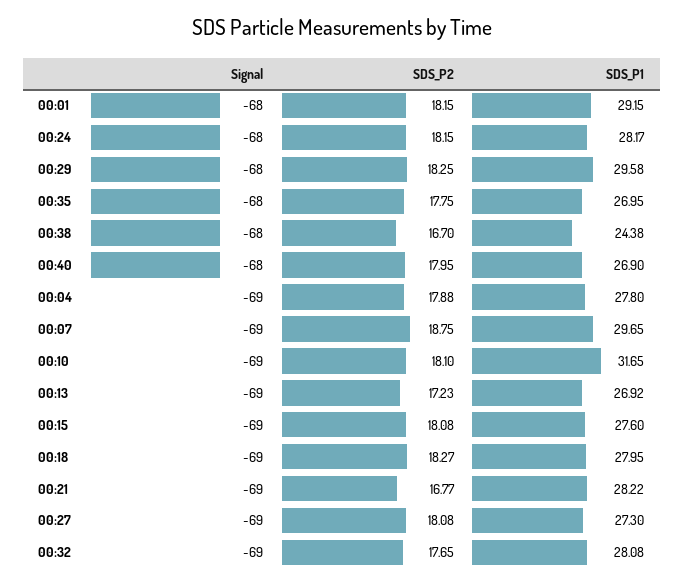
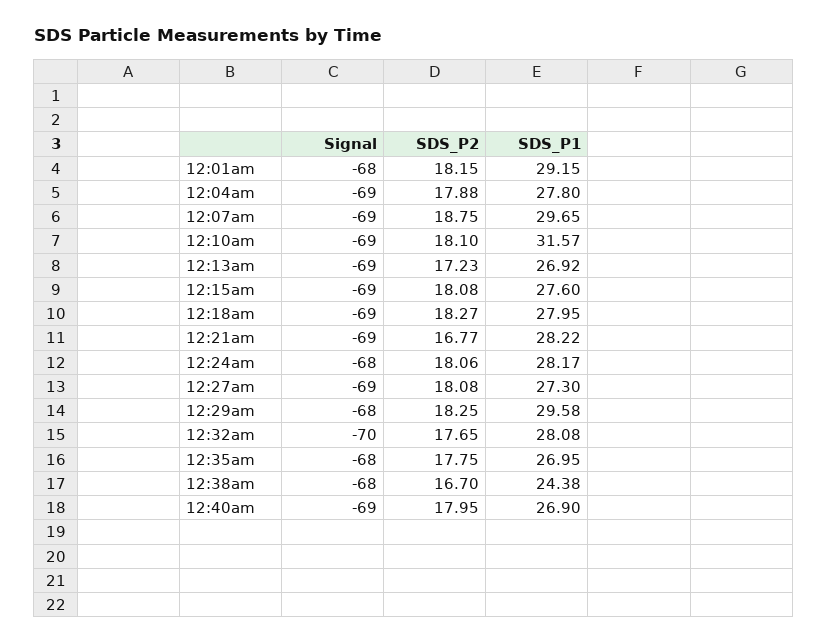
  {
    "Signal": {
      "00:01": -68,
      "00:24": -68,
      "00:29": -68,
      "00:35": -68,
      "00:38": -68,
-     "00:40": -68,
+     "00:40": -69,
      "00:04": -69,
      "00:07": -69,
      "00:10": -69,
      "00:13": -69,
      "00:15": -69,
      "00:18": -69,
      "00:21": -69,
      "00:27": -69,
-     "00:32": -69
+     "00:32": -70
    },
    "SDS_P2": {
      "00:01": 18.15,
-     "00:24": 18.15,
+     "00:24": 18.06,
      "00:29": 18.25,
      "00:35": 17.75,
      "00:38": 16.7,
      "00:40": 17.95,
      "00:04": 17.88,
      "00:07": 18.75,
      "00:10": 18.1,
      "00:13": 17.23,
      "00:15": 18.08,
      "00:18": 18.27,
      "00:21": 16.77,
      "00:27": 18.08,
      "00:32": 17.65
    },
    "SDS_P1": {
      "00:01": 29.15,
      "00:24": 28.17,
      "00:29": 29.58,
      "00:35": 26.95,
      "00:38": 24.38,
      "00:40": 26.9,
      "00:04": 27.8,
      "00:07": 29.65,
-     "00:10": 31.65,
+     "00:10": 31.57,
      "00:13": 26.92,
      "00:15": 27.6,
      "00:18": 27.95,
      "00:21": 28.22,
      "00:27": 27.3,
      "00:32": 28.08
    }
  }

